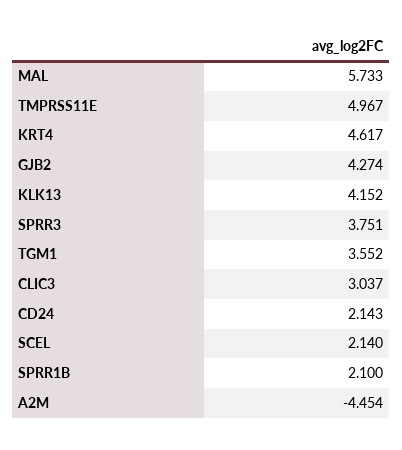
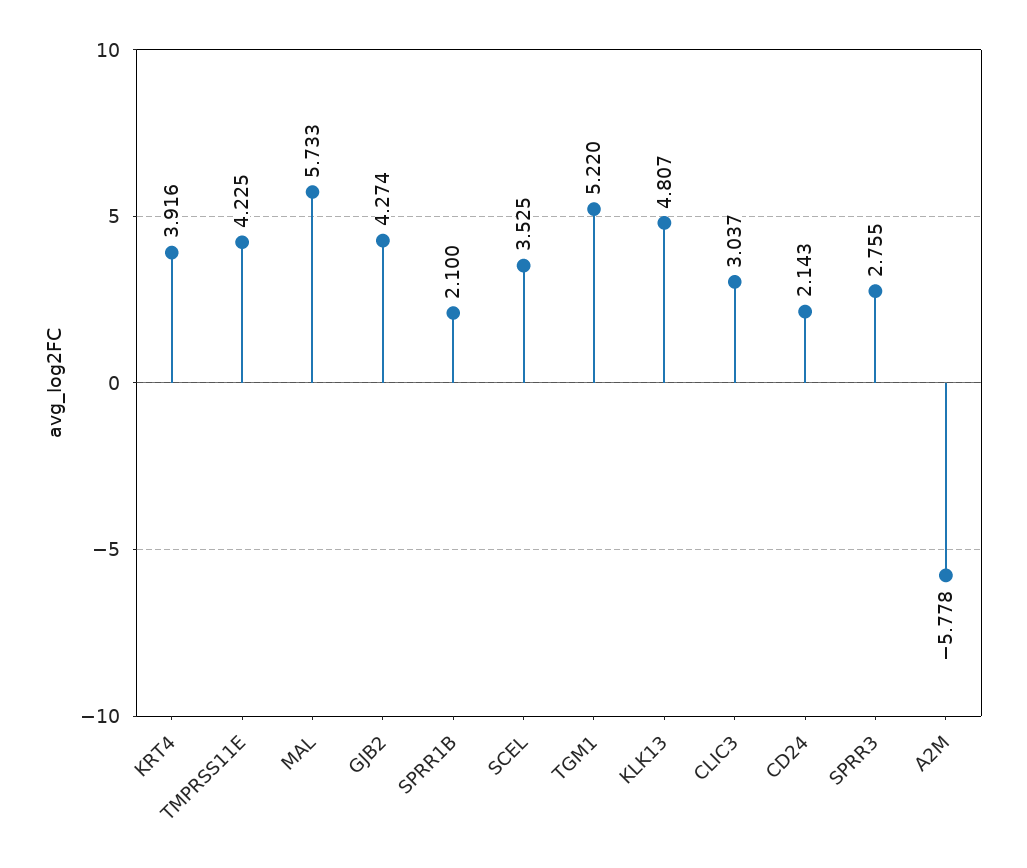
  {
    "MAL": 5.733,
-   "TMPRSS11E": 4.967,
+   "TMPRSS11E": 4.225,
-   "KRT4": 4.617,
+   "KRT4": 3.916,
    "GJB2": 4.274,
-   "KLK13": 4.152,
+   "KLK13": 4.807,
-   "SPRR3": 3.751,
+   "SPRR3": 2.755,
-   "TGM1": 3.552,
+   "TGM1": 5.22,
    "CLIC3": 3.037,
    "CD24": 2.143,
-   "SCEL": 2.14,
+   "SCEL": 3.525,
    "SPRR1B": 2.1,
-   "A2M": -4.454
+   "A2M": -5.778
  }

